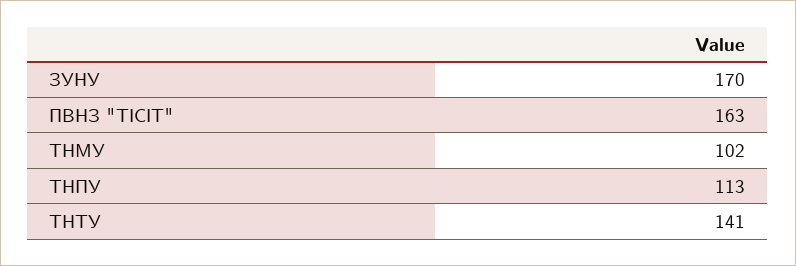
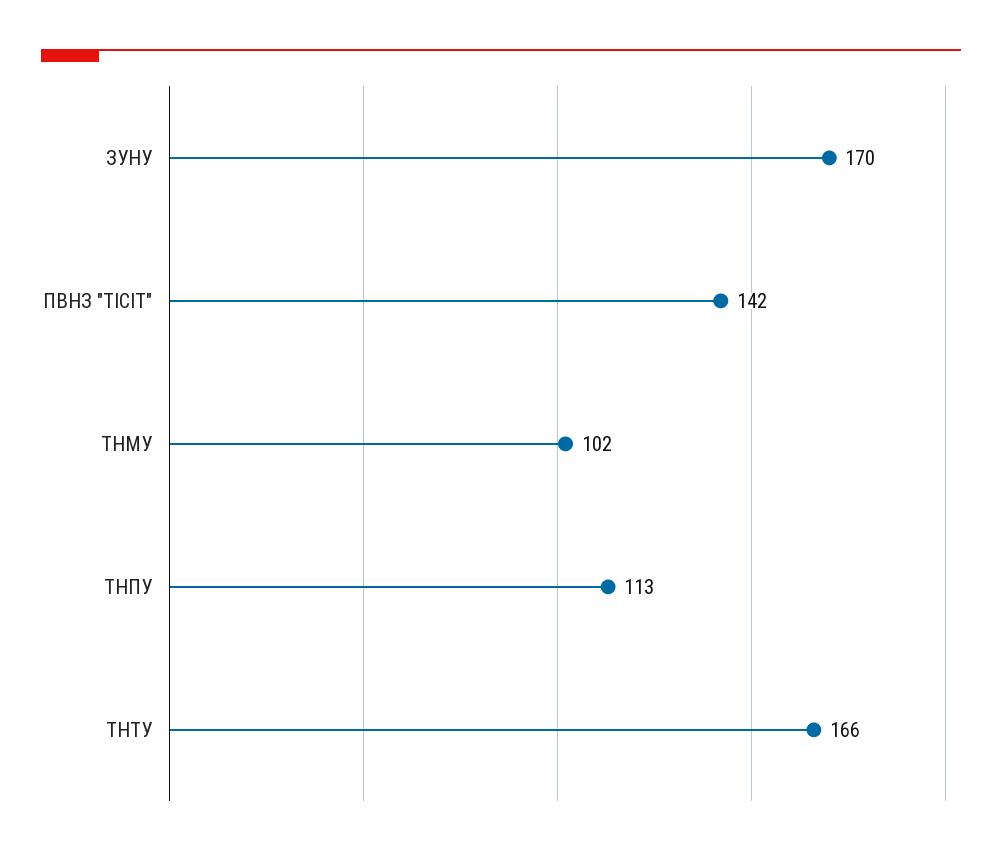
  {
    "ЗУНУ": 170,
-   "ПВНЗ \"ТІСІТ\"": 163,
+   "ПВНЗ \"ТІСІТ\"": 142,
    "ТНМУ": 102,
    "ТНПУ": 113,
-   "ТНТУ": 141
+   "ТНТУ": 166
  }

